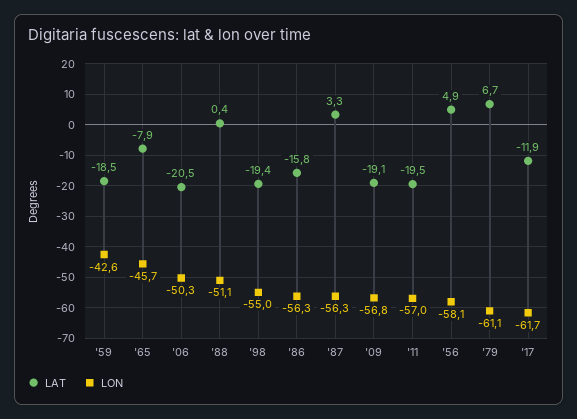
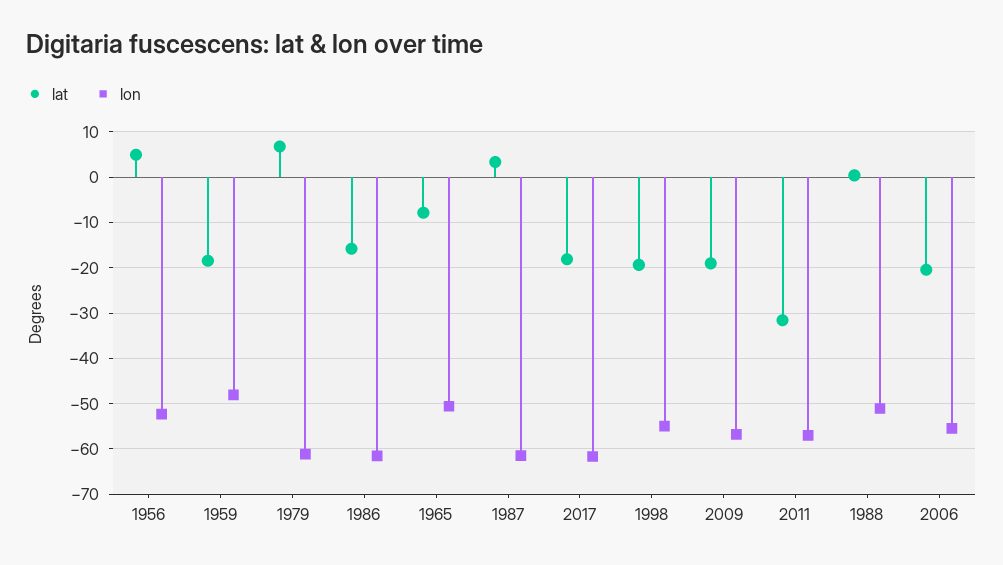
  {
    "LAT": {
      "'59": -18.5,
      "'65": -7.9,
      "'06": -20.5,
      "'88": 0.4,
      "'98": -19.4,
      "'86": -15.8,
      "'87": 3.3,
      "'09": -19.1,
-     "'11": -19.5,
+     "'11": -32,
      "'56": 4.9,
      "'79": 6.7,
-     "'17": -11.9
+     "'17": -18
    },
    "LON": {
-     "'59": -42.6,
+     "'59": -48,
-     "'65": -45.7,
+     "'65": -50,
-     "'06": -50.3,
+     "'06": -56,
      "'88": -51.1,
      "'98": -55,
-     "'86": -56.3,
+     "'86": -62,
-     "'87": -56.3,
+     "'87": -62,
      "'09": -56.8,
      "'11": -57,
-     "'56": -58.1,
+     "'56": -52,
      "'79": -61.1,
      "'17": -61.7
    }
  }

